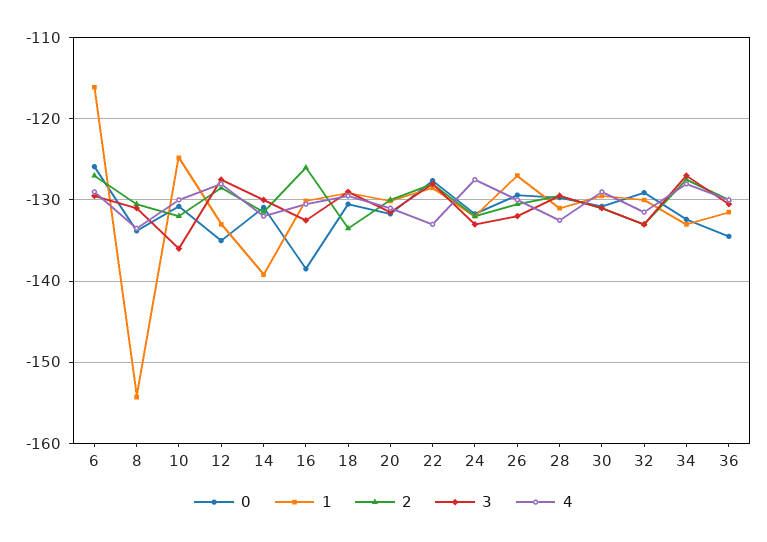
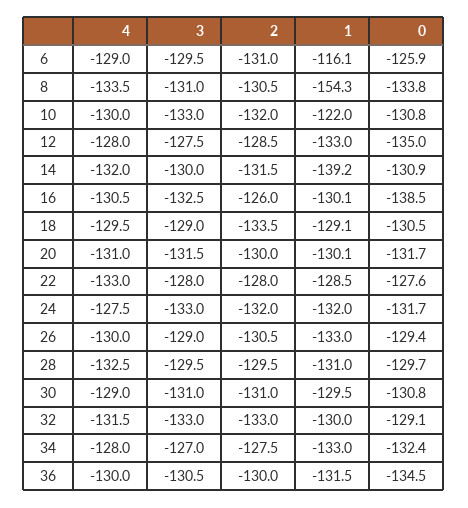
  {
    "0": {
      "6": -125.9,
      "8": -133.8,
      "10": -130.8,
      "12": -135,
      "14": -130.9,
      "16": -138.5,
      "18": -130.5,
      "20": -131.7,
      "22": -127.6,
      "24": -131.7,
      "26": -129.4,
      "28": -129.7,
      "30": -130.8,
      "32": -129.1,
      "34": -132.4,
      "36": -134.5
    },
    "1": {
      "6": -116.1,
      "8": -154.3,
-     "10": -125,
+     "10": -122,
      "12": -133,
      "14": -139.2,
      "16": -130.1,
      "18": -129.1,
      "20": -130.1,
      "22": -128.5,
      "24": -132,
-     "26": -127,
+     "26": -133,
      "28": -131,
      "30": -129.5,
      "32": -130,
      "34": -133,
      "36": -131.5
    },
    "2": {
-     "6": -127,
+     "6": -131,
      "8": -130.5,
      "10": -132,
      "12": -128.5,
      "14": -131.5,
      "16": -126,
      "18": -133.5,
      "20": -130,
      "22": -128,
      "24": -132,
      "26": -130.5,
      "28": -129.5,
      "30": -131,
      "32": -133,
      "34": -127.5,
      "36": -130
    },
    "3": {
      "6": -129.5,
      "8": -131,
-     "10": -136,
+     "10": -133,
      "12": -127.5,
      "14": -130,
      "16": -132.5,
      "18": -129,
      "20": -131.5,
      "22": -128,
      "24": -133,
-     "26": -132,
+     "26": -129,
      "28": -129.5,
      "30": -131,
      "32": -133,
      "34": -127,
      "36": -130.5
    },
    "4": {
      "6": -129,
      "8": -133.5,
      "10": -130,
      "12": -128,
      "14": -132,
      "16": -130.5,
      "18": -129.5,
      "20": -131,
      "22": -133,
      "24": -127.5,
      "26": -130,
      "28": -132.5,
      "30": -129,
      "32": -131.5,
      "34": -128,
      "36": -130
    }
  }

